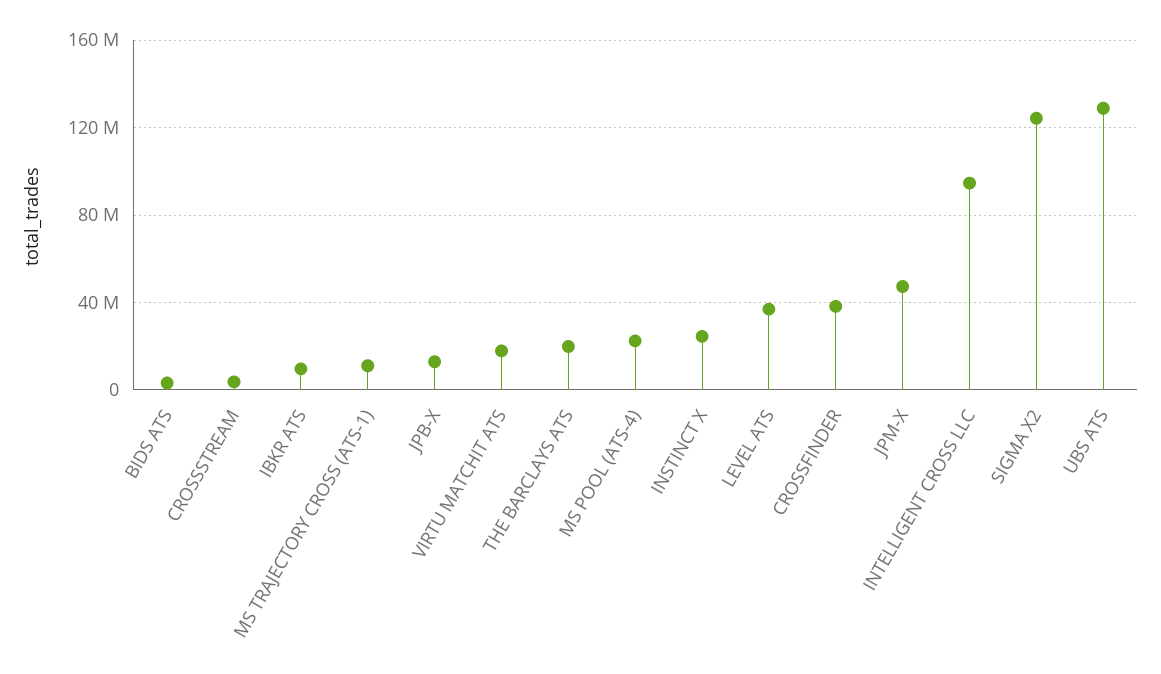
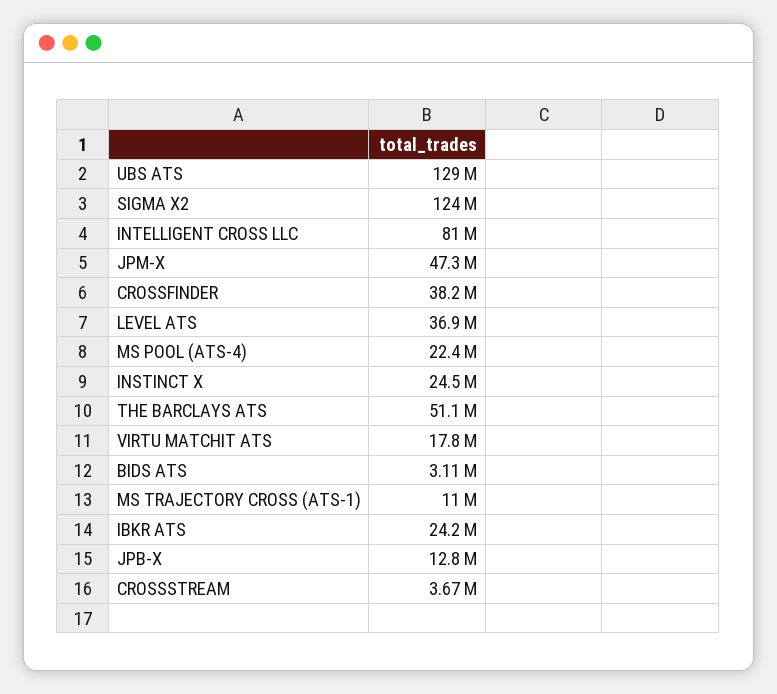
  {
    "BIDS ATS": 3110000,
    "CROSSSTREAM": 3670000,
-   "IBKR ATS": 10000000,
+   "IBKR ATS": 24200000,
    "MS TRAJECTORY CROSS (ATS-1)": 11000000,
    "JPB-X": 12800000,
    "VIRTU MATCHIT ATS": 17800000,
-   "THE BARCLAYS ATS": 20000000,
+   "THE BARCLAYS ATS": 51100000,
    "MS POOL (ATS-4)": 22400000,
    "INSTINCT X": 24500000,
    "LEVEL ATS": 36900000,
    "CROSSFINDER": 38200000,
    "JPM-X": 47300000,
-   "INTELLIGENT CROSS LLC": 95000000,
+   "INTELLIGENT CROSS LLC": 81000000,
    "SIGMA X2": 124000000,
    "UBS ATS": 129000000
  }

